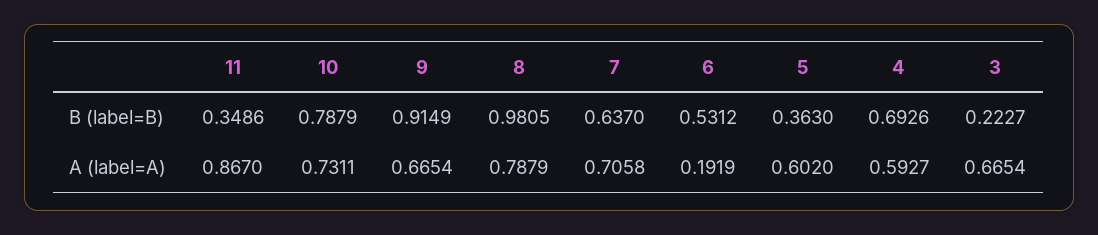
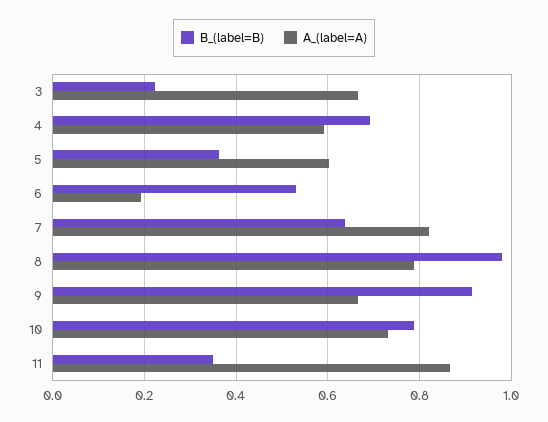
  {
    "B (label=B)": {
      "11": 0.3486,
      "10": 0.7879,
      "9": 0.9149,
      "8": 0.9805,
      "7": 0.637,
      "6": 0.5312,
      "5": 0.363,
      "4": 0.6926,
      "3": 0.2227
    },
    "A (label=A)": {
      "11": 0.867,
      "10": 0.7311,
      "9": 0.6654,
      "8": 0.7879,
-     "7": 0.7058,
+     "7": 0.82,
      "6": 0.1919,
      "5": 0.602,
      "4": 0.5927,
      "3": 0.6654
    }
  }

